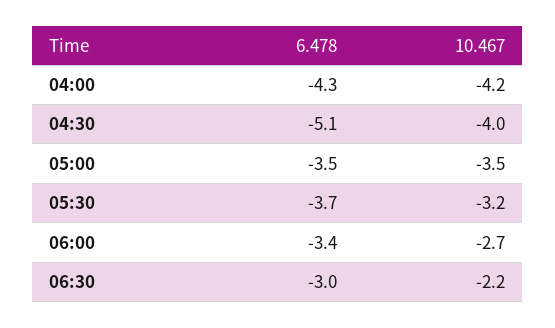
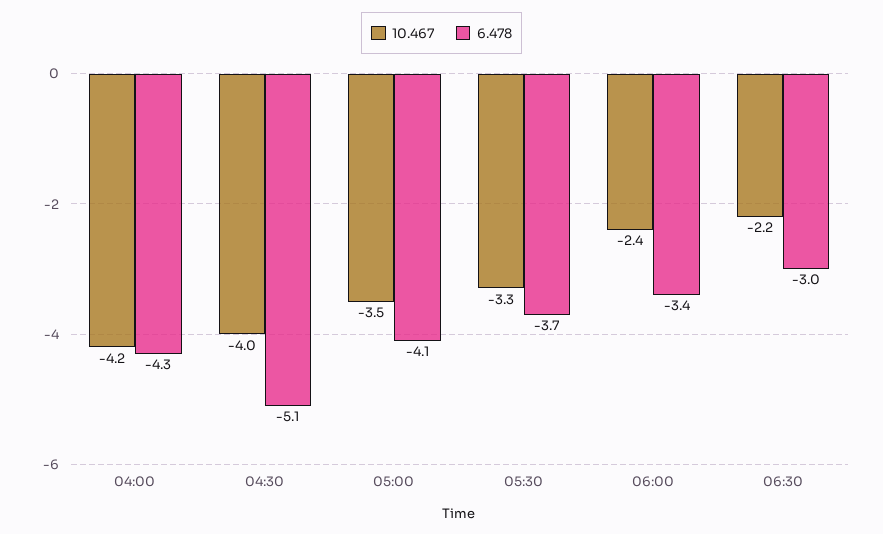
  {
    "6.478": {
      "04:00": -4.3,
      "04:30": -5.1,
-     "05:00": -3.5,
+     "05:00": -4.1,
      "05:30": -3.7,
      "06:00": -3.4,
      "06:30": -3
    },
    "10.467": {
      "04:00": -4.2,
      "04:30": -4,
      "05:00": -3.5,
-     "05:30": -3.2,
+     "05:30": -3.3,
-     "06:00": -2.7,
+     "06:00": -2.4,
      "06:30": -2.2
    }
  }

